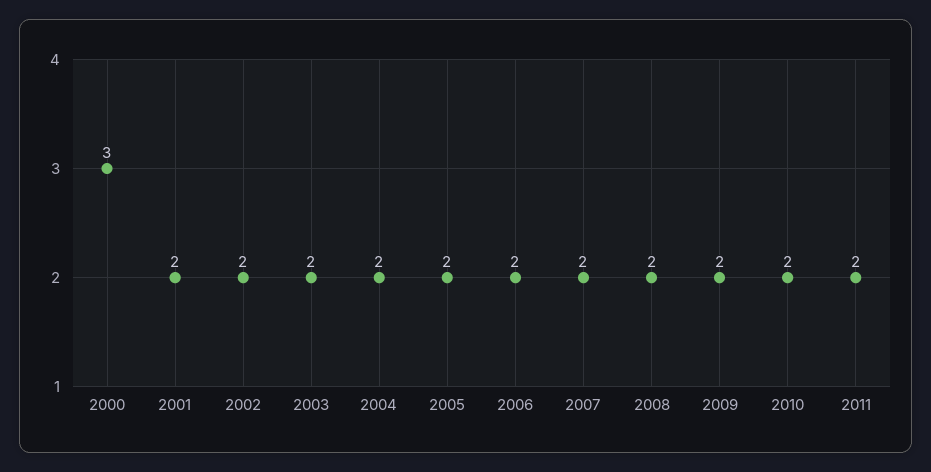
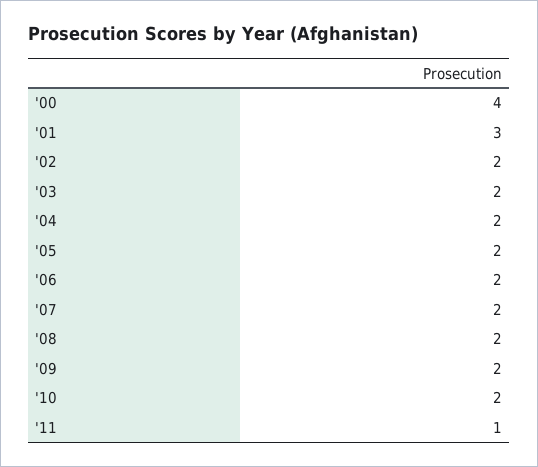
  {
-   "2000": 3,
+   "2000": 4,
-   "2001": 2,
+   "2001": 3,
    "2002": 2,
    "2003": 2,
    "2004": 2,
    "2005": 2,
    "2006": 2,
    "2007": 2,
    "2008": 2,
    "2009": 2,
    "2010": 2,
-   "2011": 2
+   "2011": 1
  }

